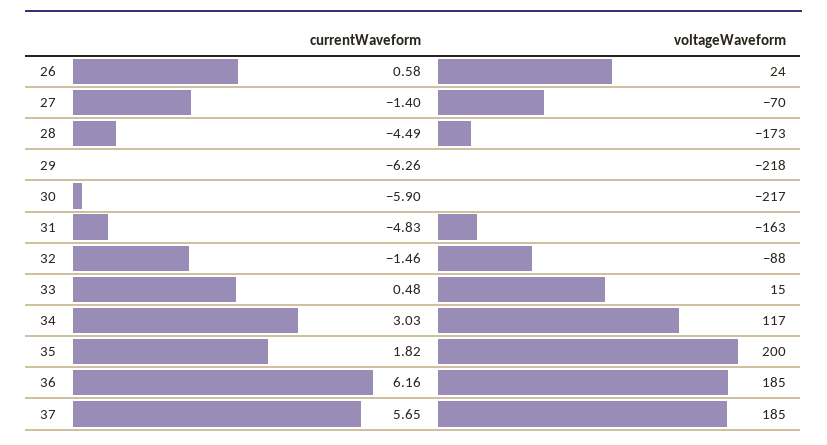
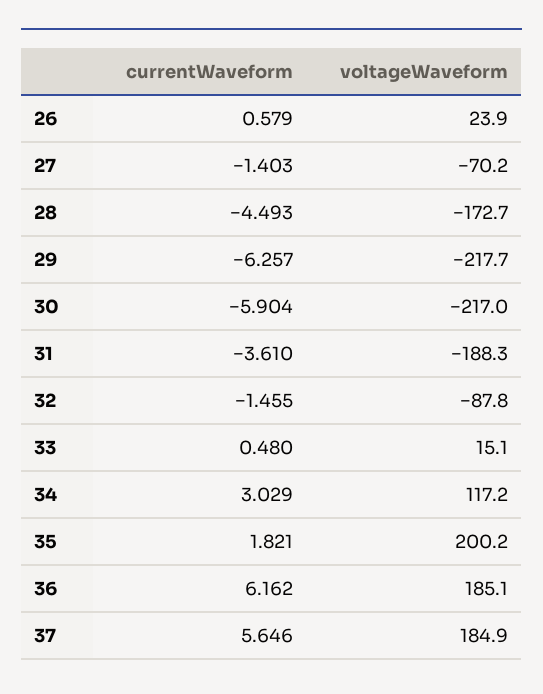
  {
    "currentWaveform": {
      "26": 0.579,
      "27": -1.403,
      "28": -4.493,
      "29": -6.257,
      "30": -5.904,
-     "31": -4.83,
+     "31": -3.61,
      "32": -1.455,
      "33": 0.48,
      "34": 3.029,
      "35": 1.821,
      "36": 6.162,
      "37": 5.646
    },
    "voltageWaveform": {
      "26": 23.9,
      "27": -70.2,
      "28": -172.7,
      "29": -217.7,
      "30": -217,
-     "31": -163,
+     "31": -188.3,
      "32": -87.8,
      "33": 15.1,
      "34": 117.2,
      "35": 200.2,
      "36": 185.1,
      "37": 184.9
    }
  }

